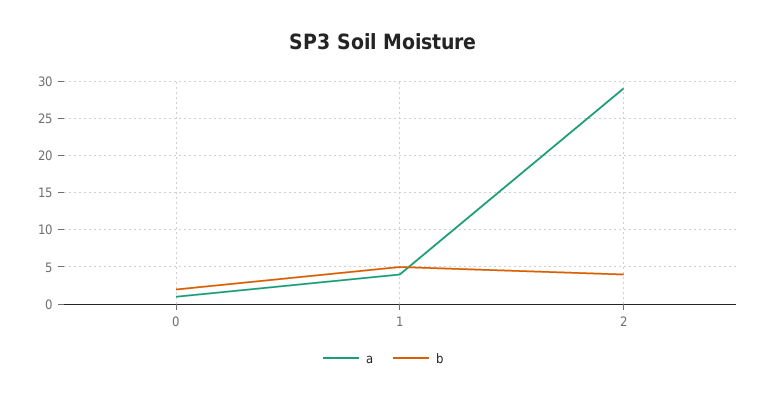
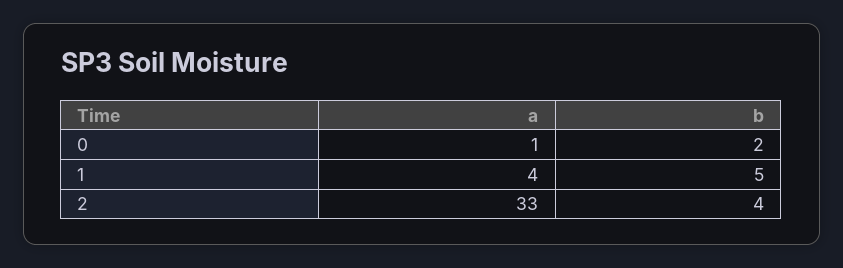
  {
    "a": {
      "0": 1,
      "1": 4,
-     "2": 29
+     "2": 33
    },
    "b": {
      "0": 2,
      "1": 5,
      "2": 4
    }
  }

